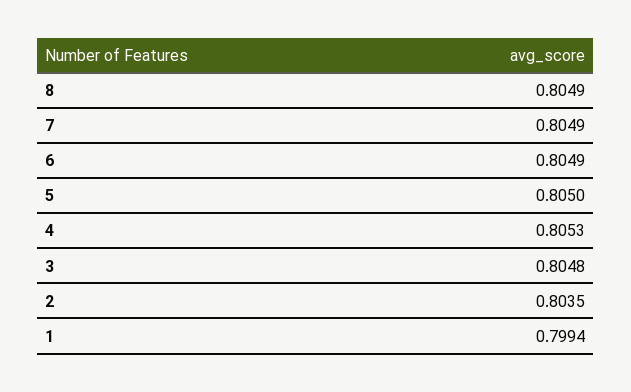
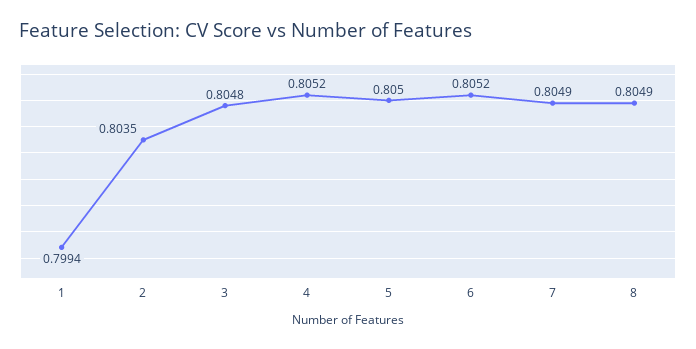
  {
    "8": 0.8049,
    "7": 0.8049,
-   "6": 0.8049,
+   "6": 0.8052,
    "5": 0.805,
-   "4": 0.8053,
+   "4": 0.8052,
    "3": 0.8048,
    "2": 0.8035,
    "1": 0.7994
  }

